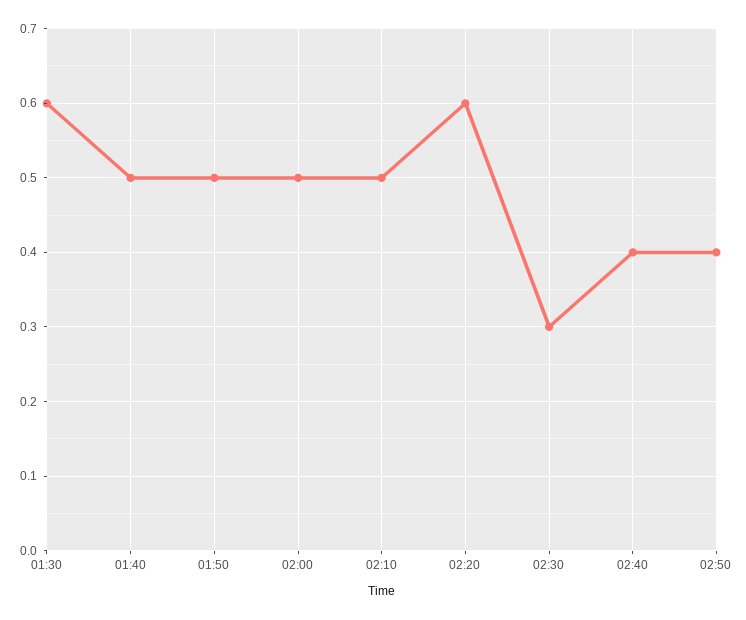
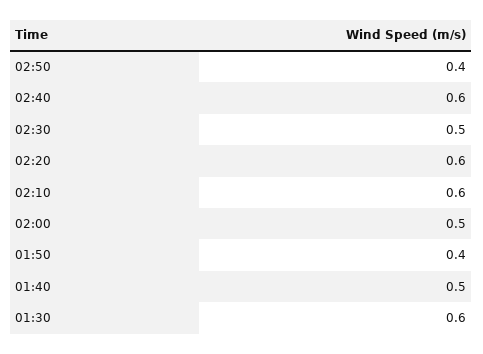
  {
    "01:30": 0.6,
    "01:40": 0.5,
-   "01:50": 0.5,
+   "01:50": 0.4,
    "02:00": 0.5,
-   "02:10": 0.5,
+   "02:10": 0.6,
    "02:20": 0.6,
-   "02:30": 0.3,
+   "02:30": 0.5,
-   "02:40": 0.4,
+   "02:40": 0.6,
    "02:50": 0.4
  }

